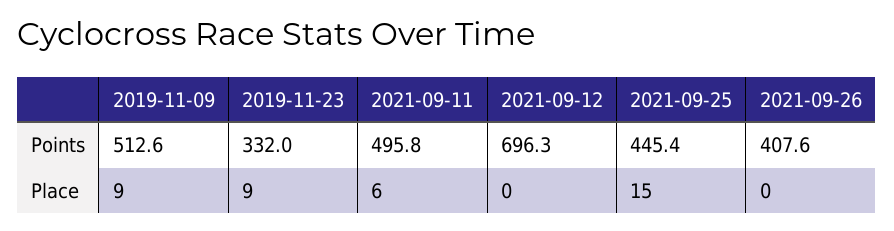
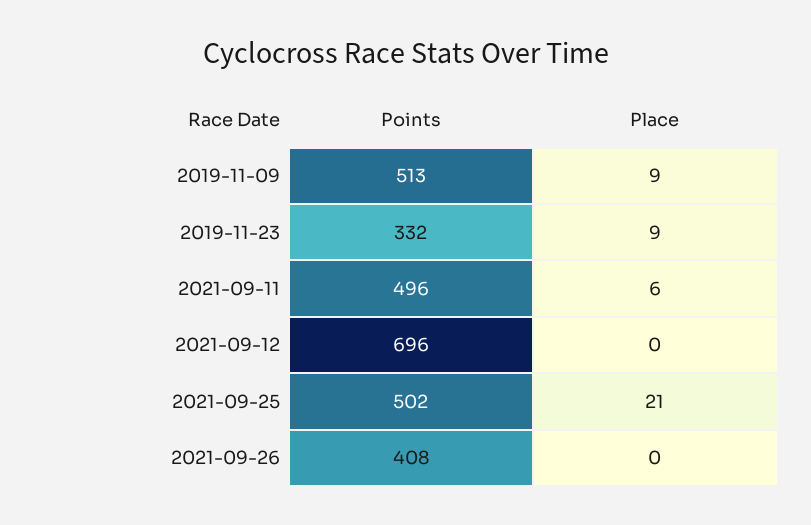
  {
    "2019-11-09": {
      "Points": 512.6,
      "Place": 9
    },
    "2019-11-23": {
      "Points": 332,
      "Place": 9
    },
    "2021-09-11": {
      "Points": 495.8,
      "Place": 6
    },
    "2021-09-12": {
      "Points": 696.3,
      "Place": 0
    },
    "2021-09-25": {
-     "Points": 445.4,
+     "Points": 502,
-     "Place": 15
+     "Place": 21
    },
    "2021-09-26": {
      "Points": 407.6,
      "Place": 0
    }
  }

